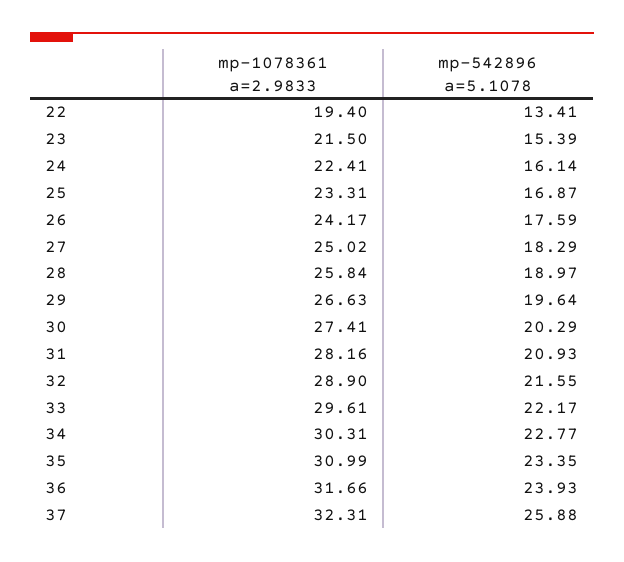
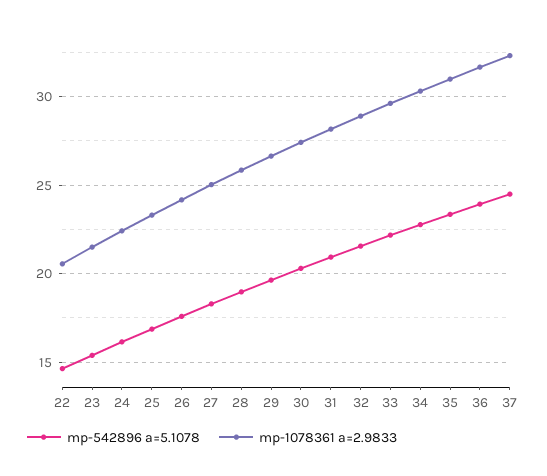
  {
    "mp-1078361 a=2.9833": {
-     "22": 19.4,
+     "22": 20.5,
      "23": 21.5,
      "24": 22.41,
      "25": 23.31,
      "26": 24.17,
      "27": 25.02,
      "28": 25.84,
      "29": 26.63,
      "30": 27.41,
      "31": 28.16,
      "32": 28.9,
      "33": 29.61,
      "34": 30.31,
      "35": 30.99,
      "36": 31.66,
      "37": 32.31
    },
    "mp-542896 a=5.1078": {
-     "22": 13.41,
+     "22": 14.5,
      "23": 15.39,
      "24": 16.14,
      "25": 16.87,
      "26": 17.59,
      "27": 18.29,
      "28": 18.97,
      "29": 19.64,
      "30": 20.29,
      "31": 20.93,
      "32": 21.55,
      "33": 22.17,
      "34": 22.77,
      "35": 23.35,
      "36": 23.93,
-     "37": 25.88
+     "37": 24.5
    }
  }

